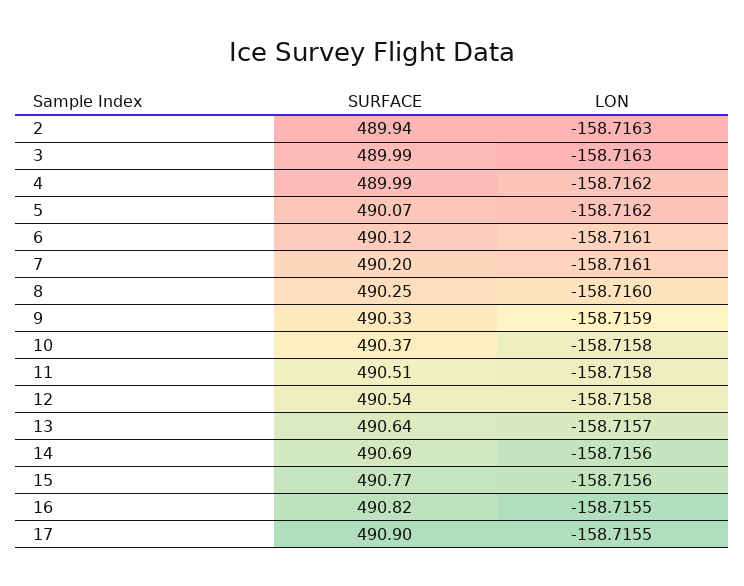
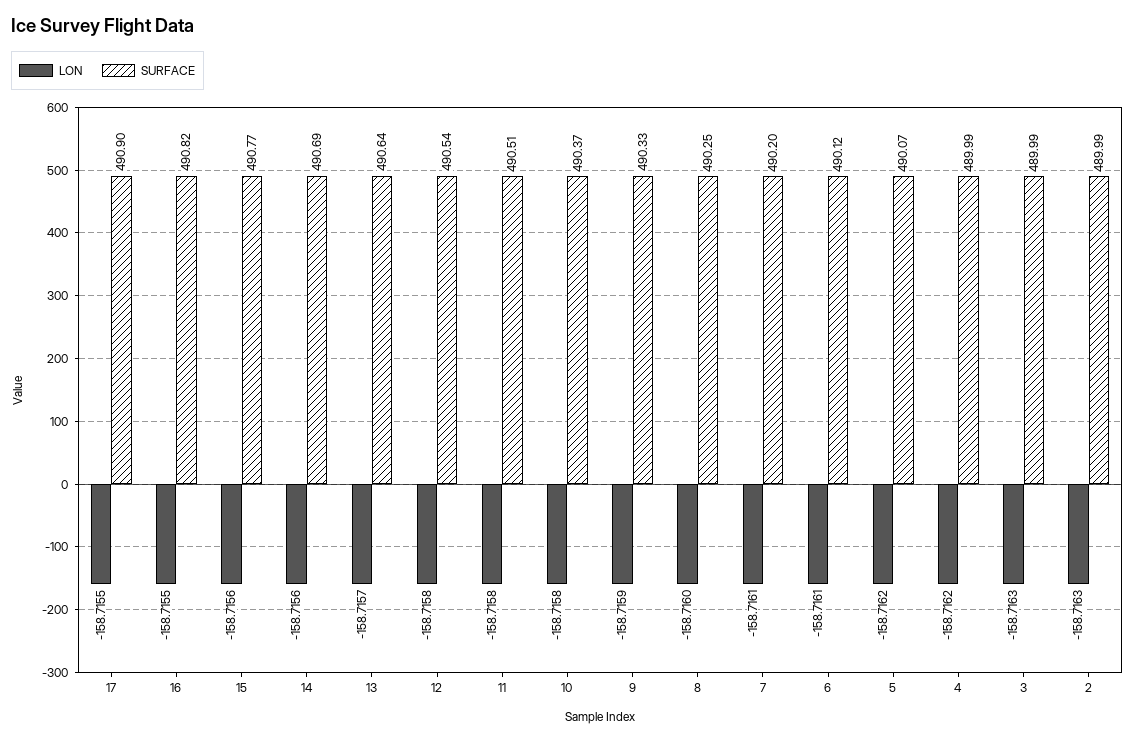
  {
    "SURFACE": {
-     "2": 489.94,
+     "2": 489.99,
      "3": 489.99,
      "4": 489.99,
      "5": 490.07,
      "6": 490.12,
      "7": 490.2,
      "8": 490.25,
      "9": 490.33,
      "10": 490.37,
      "11": 490.51,
      "12": 490.54,
      "13": 490.64,
      "14": 490.69,
      "15": 490.77,
      "16": 490.82,
      "17": 490.9
    },
    "LON": {
      "2": -158.7163,
      "3": -158.7163,
      "4": -158.7162,
      "5": -158.7162,
      "6": -158.7161,
      "7": -158.7161,
      "8": -158.716,
      "9": -158.7159,
      "10": -158.7158,
      "11": -158.7158,
      "12": -158.7158,
      "13": -158.7157,
      "14": -158.7156,
      "15": -158.7156,
      "16": -158.7155,
      "17": -158.7155
    }
  }

